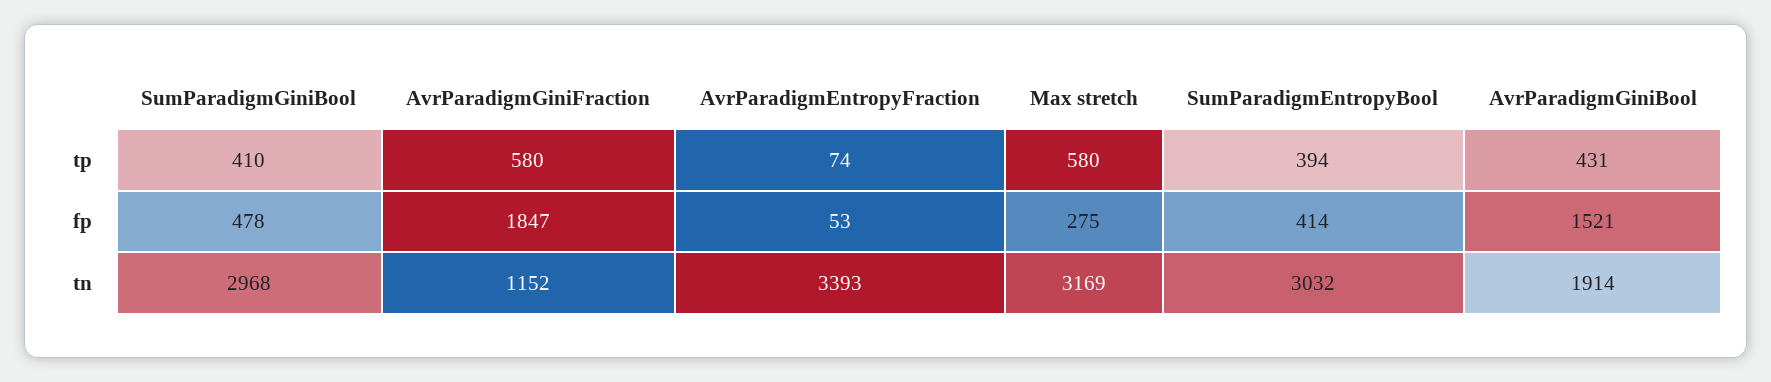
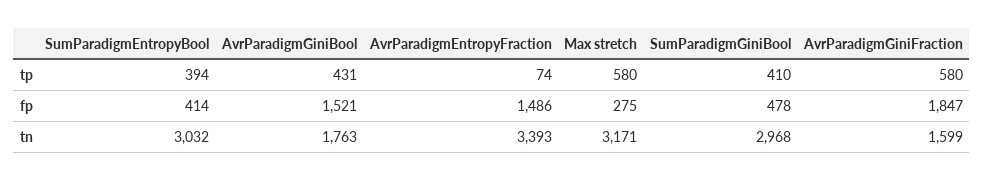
  {
    "SumParadigmGiniBool": {
      "tp": 410,
      "fp": 478,
      "tn": 2968
    },
    "AvrParadigmGiniFraction": {
      "tp": 580,
      "fp": 1847,
-     "tn": 1152
+     "tn": 1599
    },
    "AvrParadigmEntropyFraction": {
      "tp": 74,
-     "fp": 53,
+     "fp": 1486,
      "tn": 3393
    },
    "Max stretch": {
      "tp": 580,
      "fp": 275,
-     "tn": 3169
+     "tn": 3171
    },
    "SumParadigmEntropyBool": {
      "tp": 394,
      "fp": 414,
      "tn": 3032
    },
    "AvrParadigmGiniBool": {
      "tp": 431,
      "fp": 1521,
-     "tn": 1914
+     "tn": 1763
    }
  }

